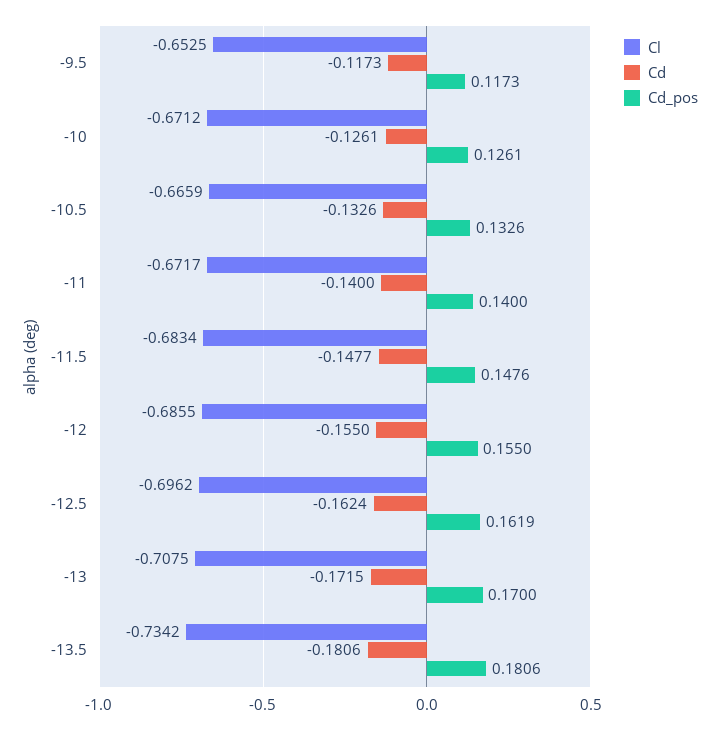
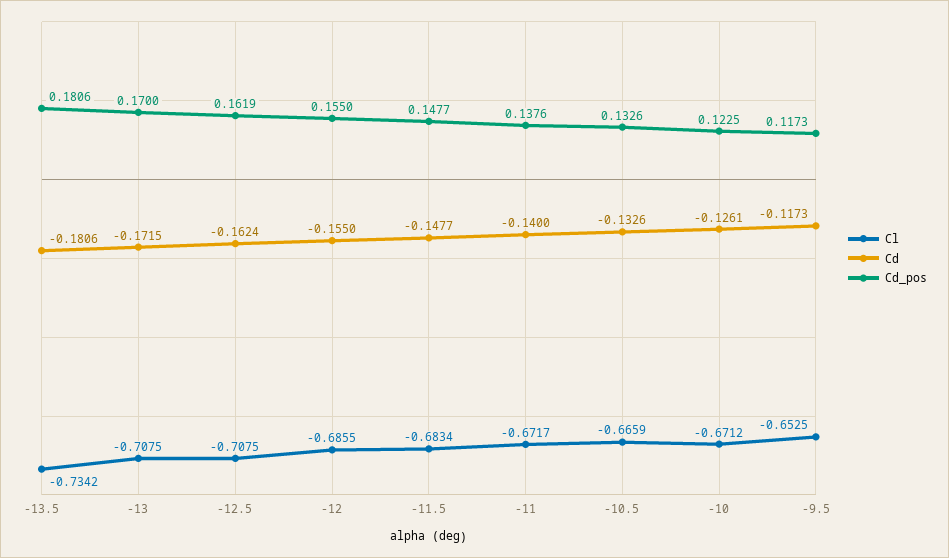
  {
    "Cl": {
      "-9.5": -0.6525,
      "-10": -0.6712,
      "-10.5": -0.6659,
      "-11": -0.6717,
      "-11.5": -0.6834,
      "-12": -0.6855,
-     "-12.5": -0.6962,
+     "-12.5": -0.7075,
      "-13": -0.7075,
      "-13.5": -0.7342
    },
    "Cd": {
      "-9.5": -0.1173,
      "-10": -0.1261,
      "-10.5": -0.1326,
      "-11": -0.14,
      "-11.5": -0.1477,
      "-12": -0.155,
      "-12.5": -0.1624,
      "-13": -0.1715,
      "-13.5": -0.1806
    },
    "Cd_pos": {
      "-9.5": 0.1173,
-     "-10": 0.1261,
+     "-10": 0.1225,
      "-10.5": 0.1326,
-     "-11": 0.14,
+     "-11": 0.1376,
-     "-11.5": 0.1476,
+     "-11.5": 0.1477,
      "-12": 0.155,
      "-12.5": 0.1619,
      "-13": 0.17,
      "-13.5": 0.1806
    }
  }

